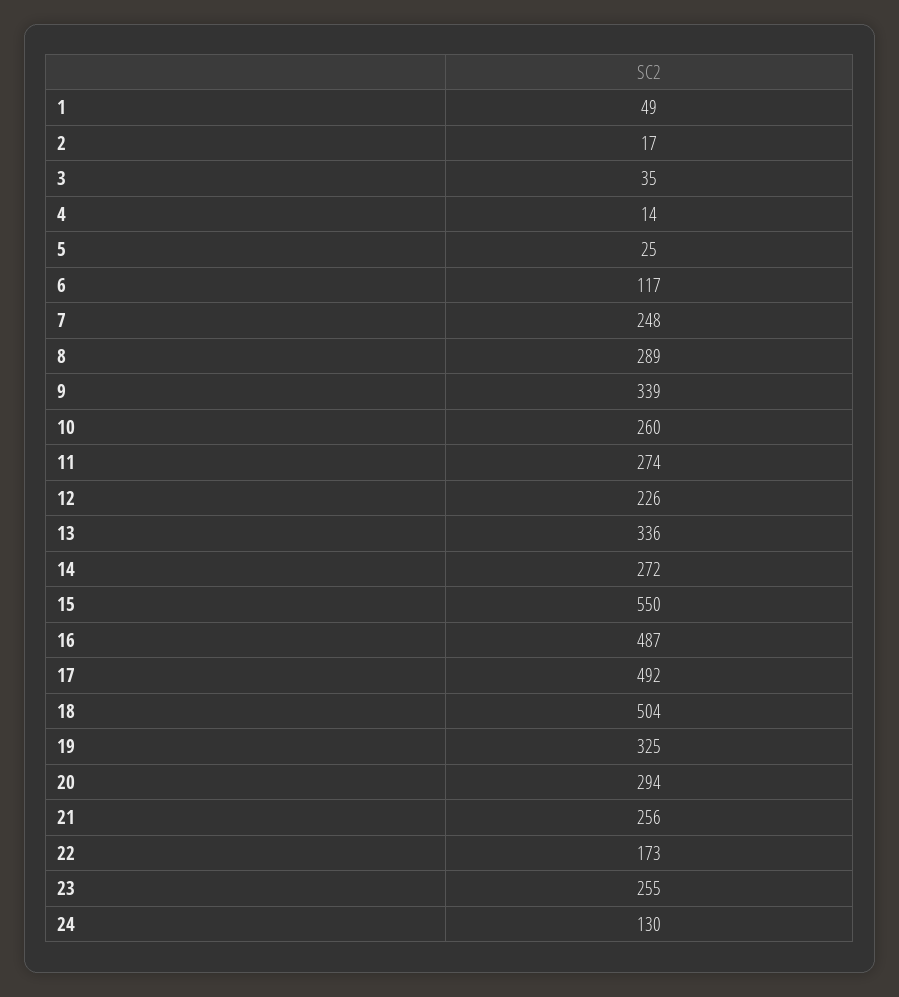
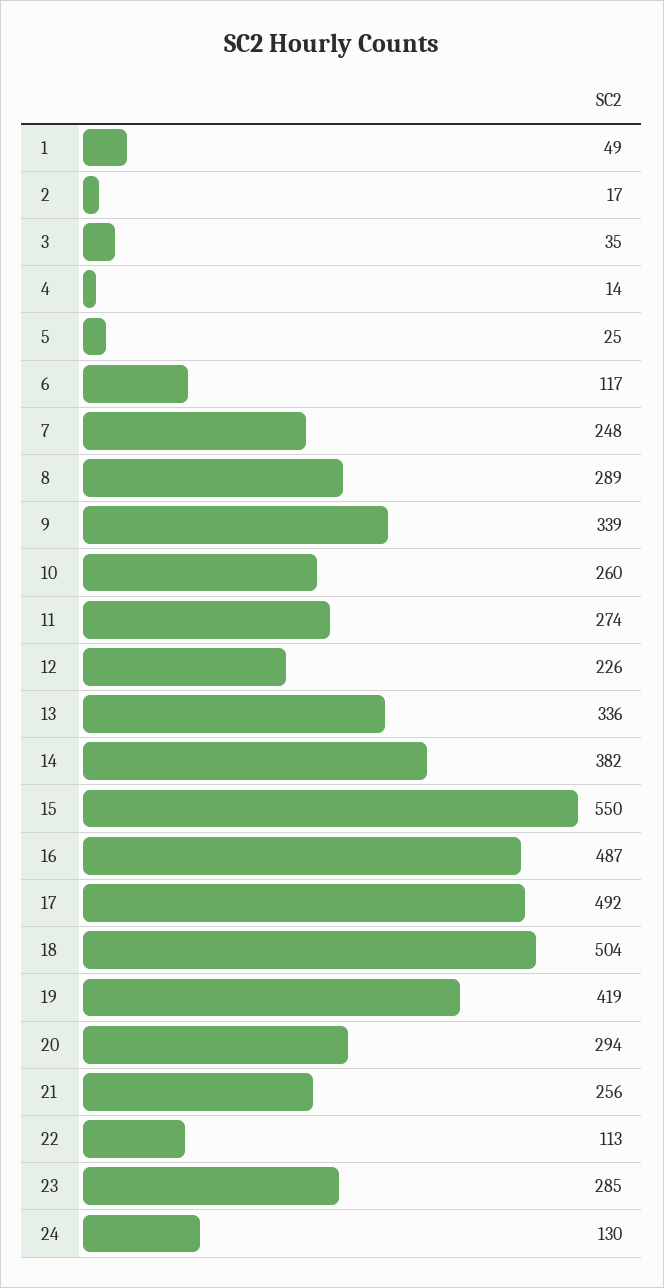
  {
    "1": 49,
    "2": 17,
    "3": 35,
    "4": 14,
    "5": 25,
    "6": 117,
    "7": 248,
    "8": 289,
    "9": 339,
    "10": 260,
    "11": 274,
    "12": 226,
    "13": 336,
-   "14": 272,
+   "14": 382,
    "15": 550,
    "16": 487,
    "17": 492,
    "18": 504,
-   "19": 325,
+   "19": 419,
    "20": 294,
    "21": 256,
-   "22": 173,
+   "22": 113,
-   "23": 255,
+   "23": 285,
    "24": 130
  }

